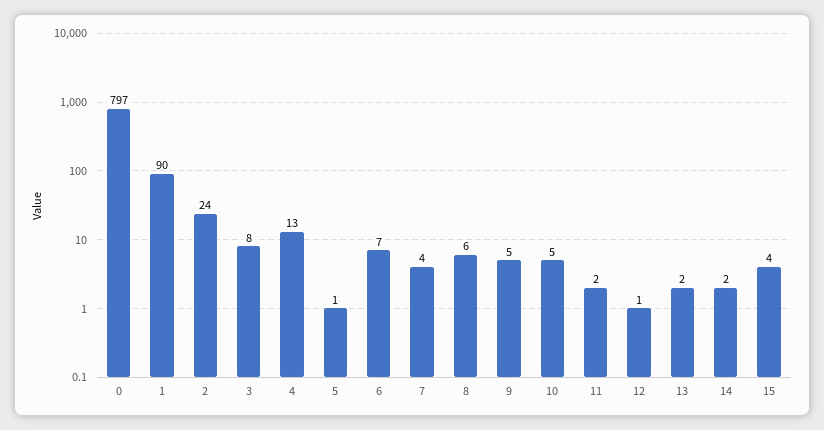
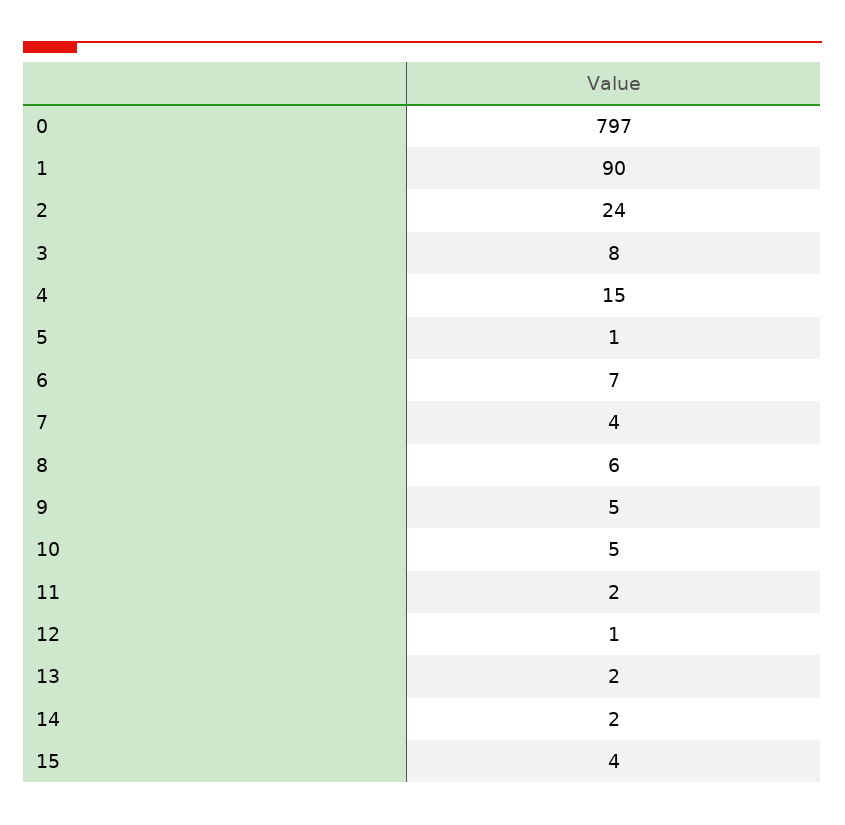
  {
    "0": 797,
    "1": 90,
    "2": 24,
    "3": 8,
-   "4": 13,
+   "4": 15,
    "5": 1,
    "6": 7,
    "7": 4,
    "8": 6,
    "9": 5,
    "10": 5,
    "11": 2,
    "12": 1,
    "13": 2,
    "14": 2,
    "15": 4
  }

